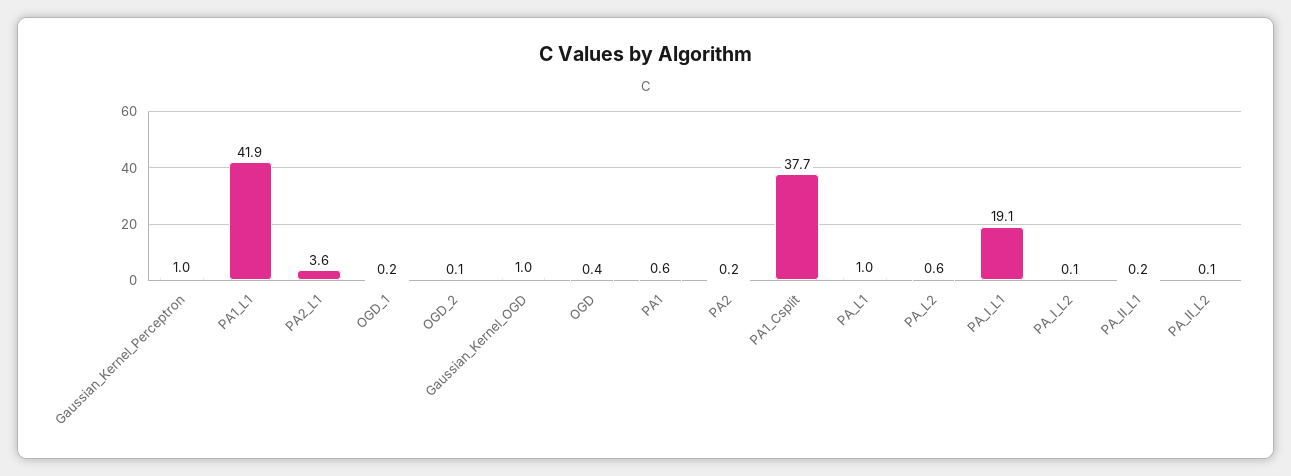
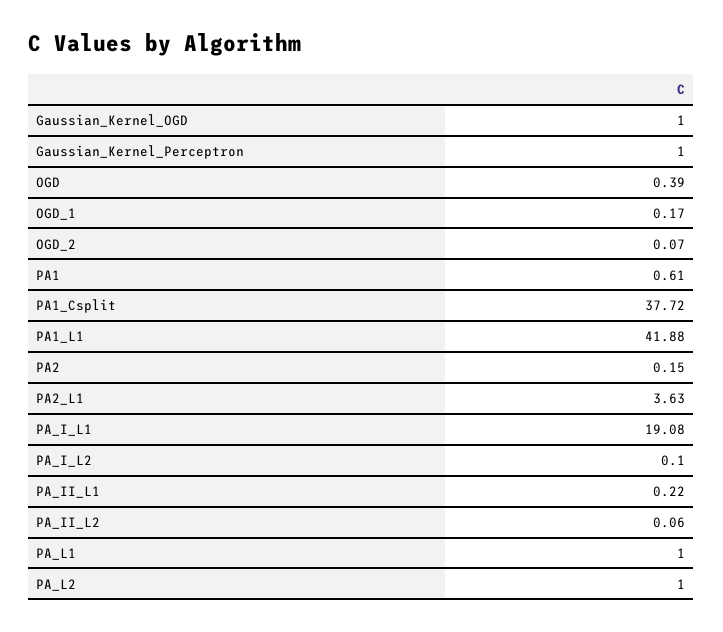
  {
    "Gaussian_Kernel_Perceptron": 1,
    "PA1_L1": 41.88,
    "PA2_L1": 3.63,
    "OGD_1": 0.17,
    "OGD_2": 0.07,
    "Gaussian_Kernel_OGD": 1,
    "OGD": 0.39,
    "PA1": 0.61,
    "PA2": 0.15,
    "PA1_Csplit": 37.72,
    "PA_L1": 1,
-   "PA_L2": 0.6,
+   "PA_L2": 1,
    "PA_I_L1": 19.08,
    "PA_I_L2": 0.1,
    "PA_II_L1": 0.22,
    "PA_II_L2": 0.06
  }

